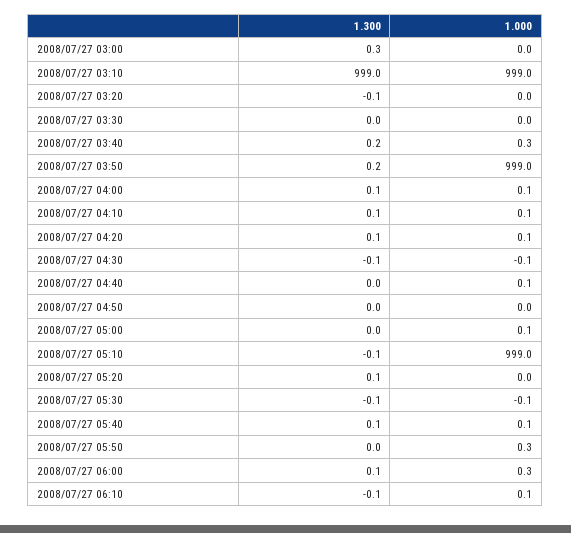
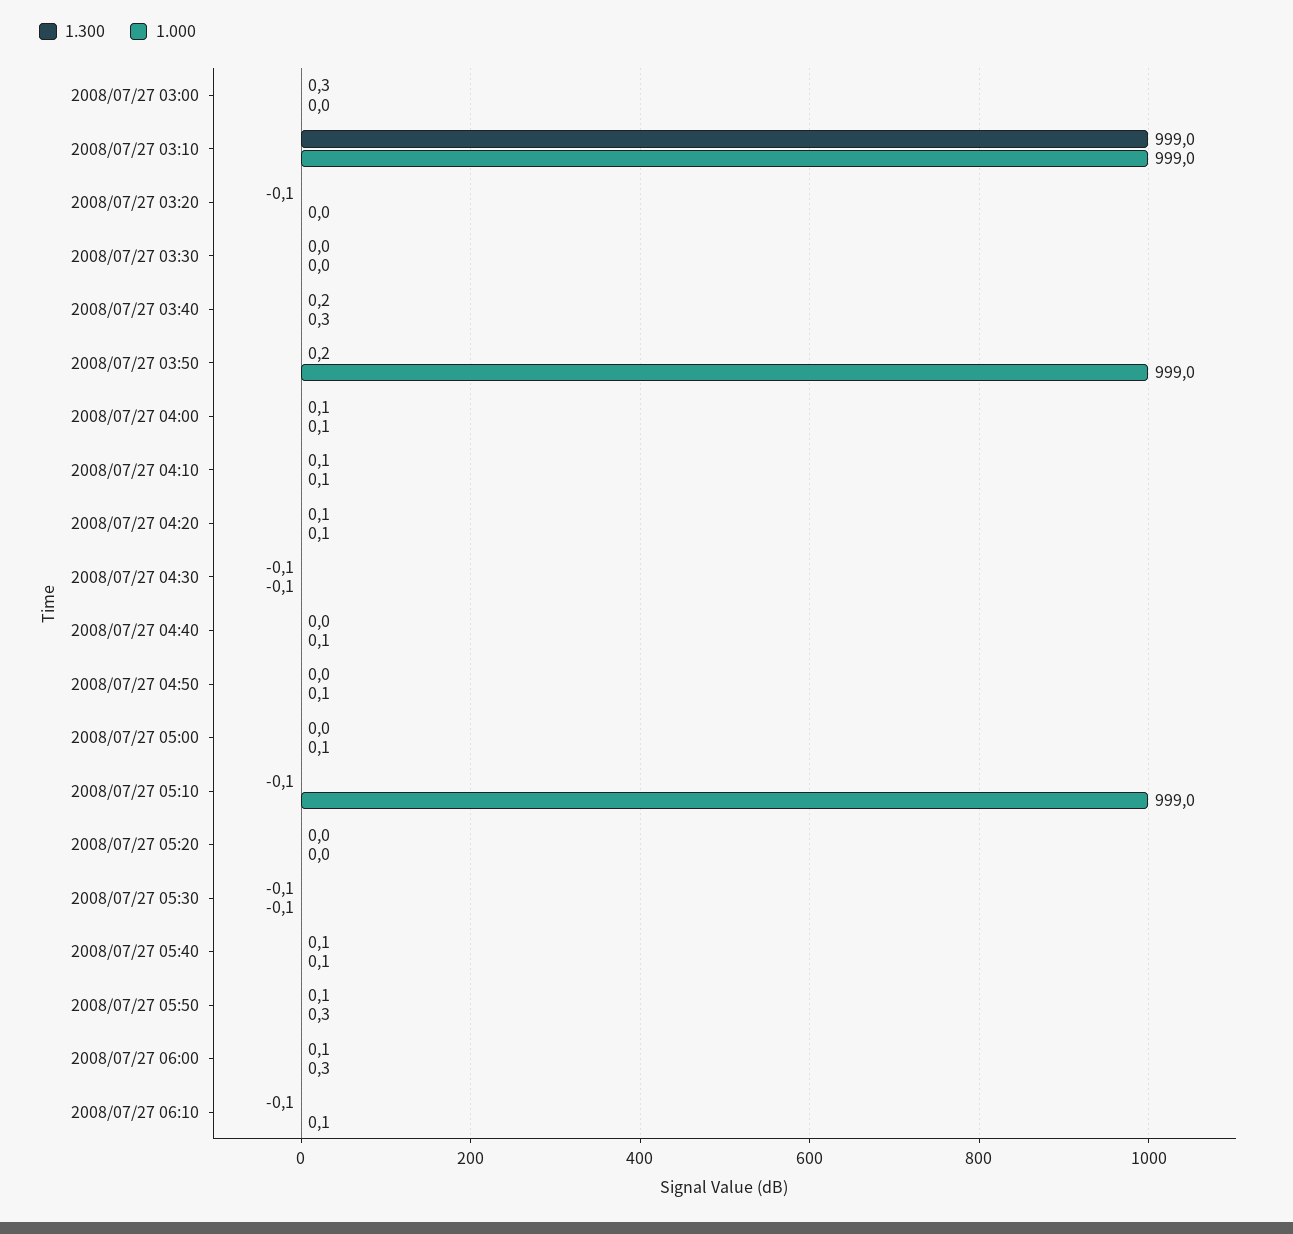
  {
    "1.300": {
      "2008/07/27 03:00": 0.3,
      "2008/07/27 03:10": 999,
      "2008/07/27 03:20": -0.1,
      "2008/07/27 03:30": 0,
      "2008/07/27 03:40": 0.2,
      "2008/07/27 03:50": 0.2,
      "2008/07/27 04:00": 0.1,
      "2008/07/27 04:10": 0.1,
      "2008/07/27 04:20": 0.1,
      "2008/07/27 04:30": -0.1,
      "2008/07/27 04:40": 0,
      "2008/07/27 04:50": 0,
      "2008/07/27 05:00": 0,
      "2008/07/27 05:10": -0.1,
-     "2008/07/27 05:20": 0.1,
+     "2008/07/27 05:20": 0,
      "2008/07/27 05:30": -0.1,
      "2008/07/27 05:40": 0.1,
-     "2008/07/27 05:50": 0,
+     "2008/07/27 05:50": 0.1,
      "2008/07/27 06:00": 0.1,
      "2008/07/27 06:10": -0.1
    },
    "1.000": {
      "2008/07/27 03:00": 0,
      "2008/07/27 03:10": 999,
      "2008/07/27 03:20": 0,
      "2008/07/27 03:30": 0,
      "2008/07/27 03:40": 0.3,
      "2008/07/27 03:50": 999,
      "2008/07/27 04:00": 0.1,
      "2008/07/27 04:10": 0.1,
      "2008/07/27 04:20": 0.1,
      "2008/07/27 04:30": -0.1,
      "2008/07/27 04:40": 0.1,
-     "2008/07/27 04:50": 0,
+     "2008/07/27 04:50": 0.1,
      "2008/07/27 05:00": 0.1,
      "2008/07/27 05:10": 999,
      "2008/07/27 05:20": 0,
      "2008/07/27 05:30": -0.1,
      "2008/07/27 05:40": 0.1,
      "2008/07/27 05:50": 0.3,
      "2008/07/27 06:00": 0.3,
      "2008/07/27 06:10": 0.1
    }
  }

